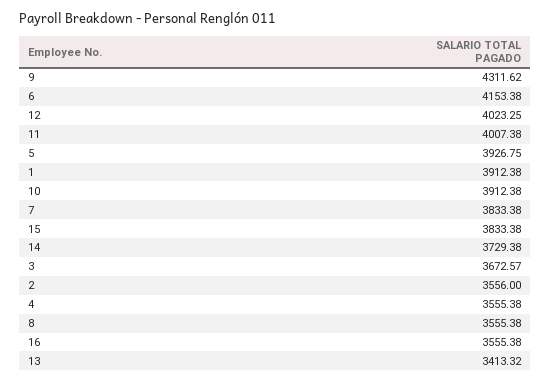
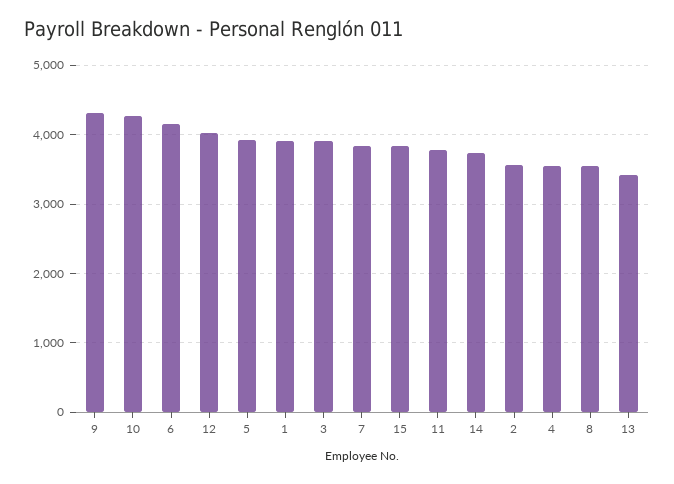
  {
    "9": 4311.62,
    "6": 4153.38,
    "12": 4023.25,
-   "11": 4007.38,
+   "11": 3800,
    "5": 3926.75,
    "1": 3912.38,
-   "10": 3912.38,
+   "10": 4300,
    "7": 3833.38,
    "15": 3833.38,
    "14": 3729.38,
-   "3": 3672.57,
+   "3": 3900,
    "2": 3556,
    "4": 3555.38,
    "8": 3555.38,
-   "16": 3555.38,
    "13": 3413.32
  }

